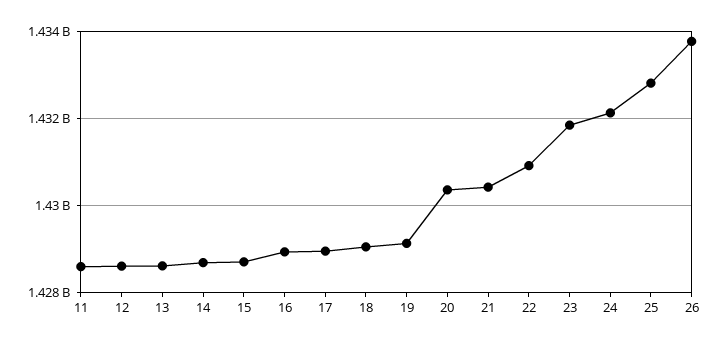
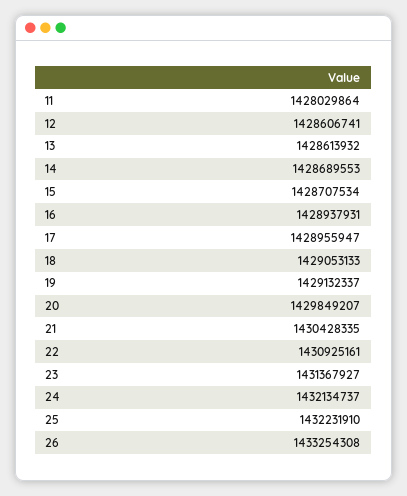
  {
-   "11": 1428600000,
+   "11": 1428029864,
    "12": 1428606741,
    "13": 1428613932,
    "14": 1428689553,
    "15": 1428707534,
    "16": 1428937931,
    "17": 1428955947,
    "18": 1429053133,
    "19": 1429132337,
-   "20": 1430400000,
+   "20": 1429849207,
    "21": 1430428335,
    "22": 1430925161,
-   "23": 1431800000,
+   "23": 1431367927,
    "24": 1432134737,
-   "25": 1432800000,
+   "25": 1432231910,
-   "26": 1433800000
+   "26": 1433254308
  }

